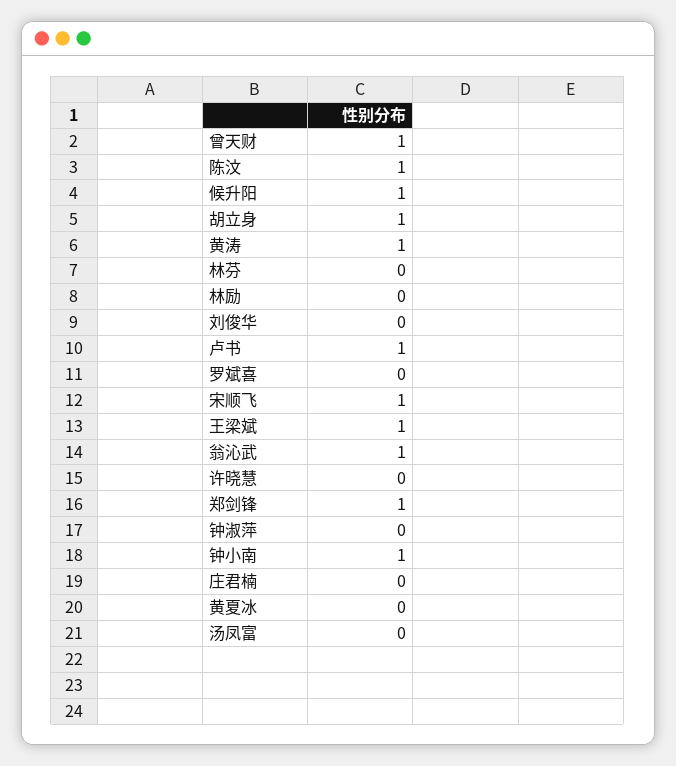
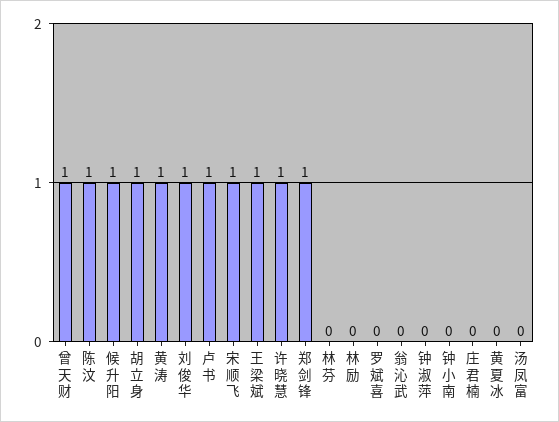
  {
    "曾天财": 1,
    "陈汶": 1,
    "候升阳": 1,
    "胡立身": 1,
    "黄涛": 1,
    "林芬": 0,
    "林励": 0,
-   "刘俊华": 0,
+   "刘俊华": 1,
    "卢书": 1,
    "罗斌喜": 0,
    "宋顺飞": 1,
    "王梁斌": 1,
-   "翁沁武": 1,
+   "翁沁武": 0,
-   "许晓慧": 0,
+   "许晓慧": 1,
    "郑剑锋": 1,
    "钟淑萍": 0,
-   "钟小南": 1,
+   "钟小南": 0,
    "庄君楠": 0,
    "黄夏冰": 0,
    "汤凤富": 0
  }

